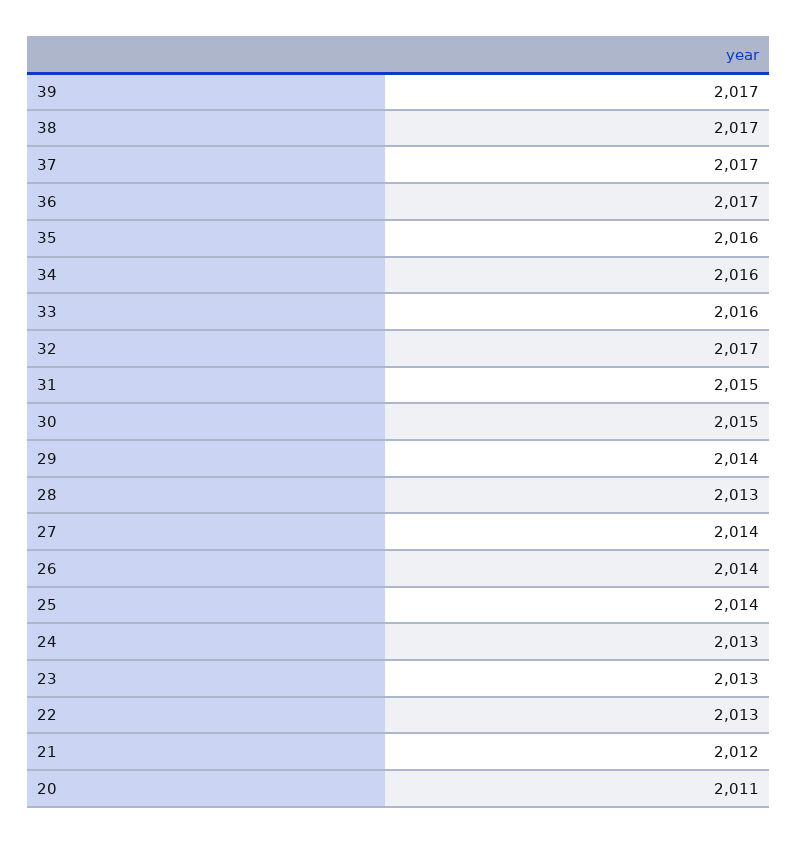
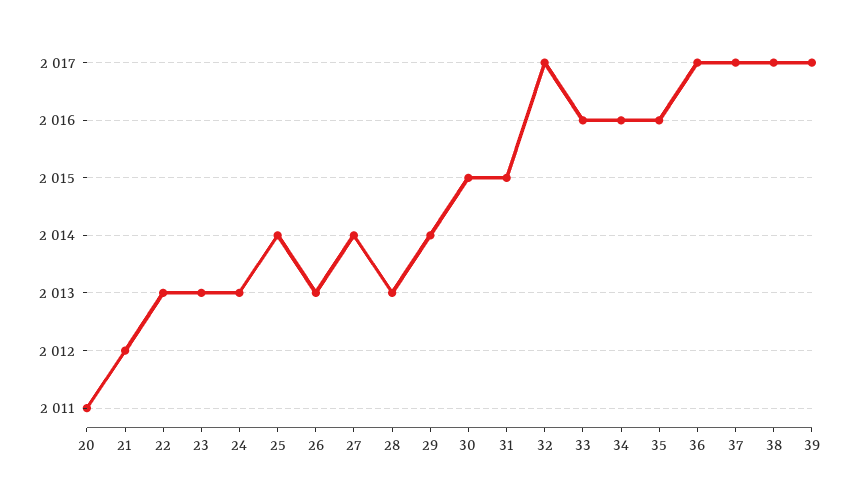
  {
    "39": 2017,
    "38": 2017,
    "37": 2017,
    "36": 2017,
    "35": 2016,
    "34": 2016,
    "33": 2016,
    "32": 2017,
    "31": 2015,
    "30": 2015,
    "29": 2014,
    "28": 2013,
    "27": 2014,
-   "26": 2014,
+   "26": 2013,
    "25": 2014,
    "24": 2013,
    "23": 2013,
    "22": 2013,
    "21": 2012,
    "20": 2011
  }

